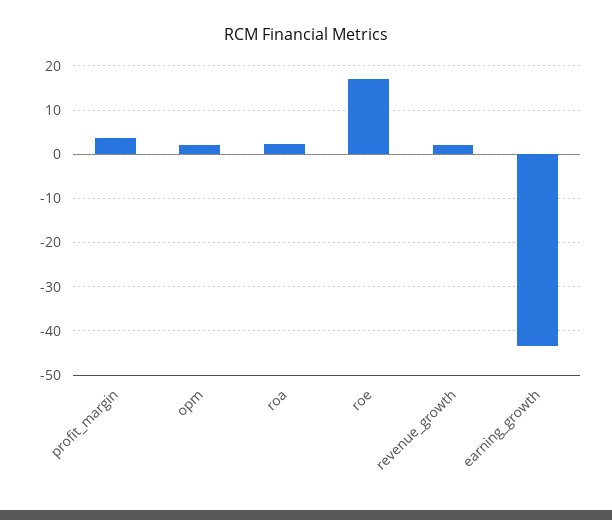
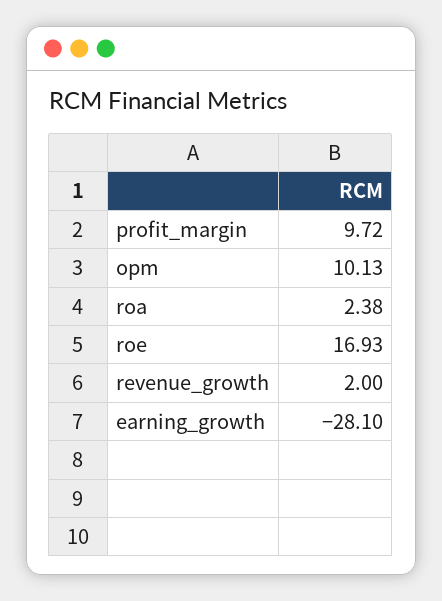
  {
-   "profit_margin": 4,
+   "profit_margin": 9.72,
-   "opm": 2,
+   "opm": 10.13,
    "roa": 2.38,
    "roe": 16.93,
    "revenue_growth": 2,
-   "earning_growth": -44
+   "earning_growth": -28.1
  }

